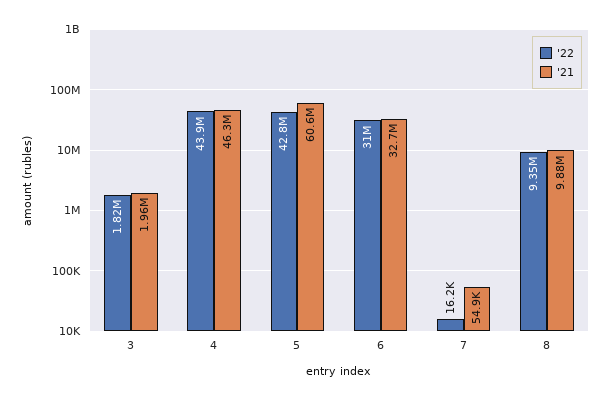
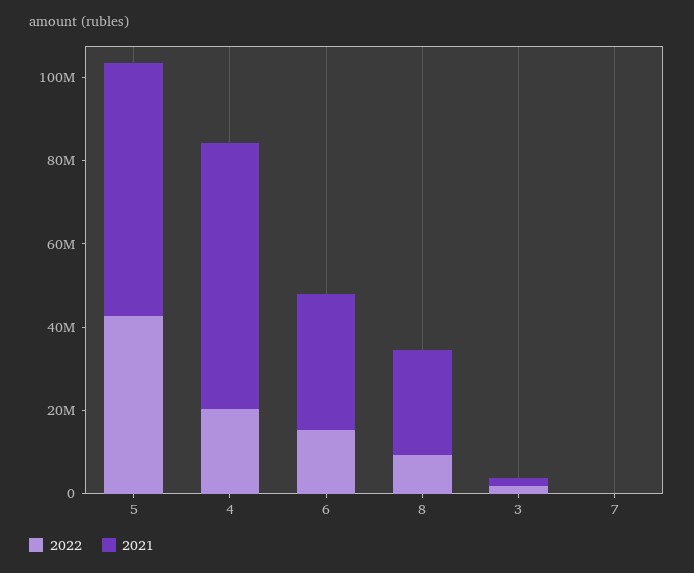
  {
    "'22": {
      "3": 1820000,
-     "4": 43900000,
+     "4": 20000000,
      "5": 42800000,
-     "6": 31000000,
+     "6": 15000000,
      "7": 16200,
      "8": 9350000
    },
    "'21": {
      "3": 1960000,
-     "4": 46300000,
+     "4": 65000000,
      "5": 60600000,
      "6": 32700000,
      "7": 54900,
-     "8": 9880000
+     "8": 25000000
    }
  }

